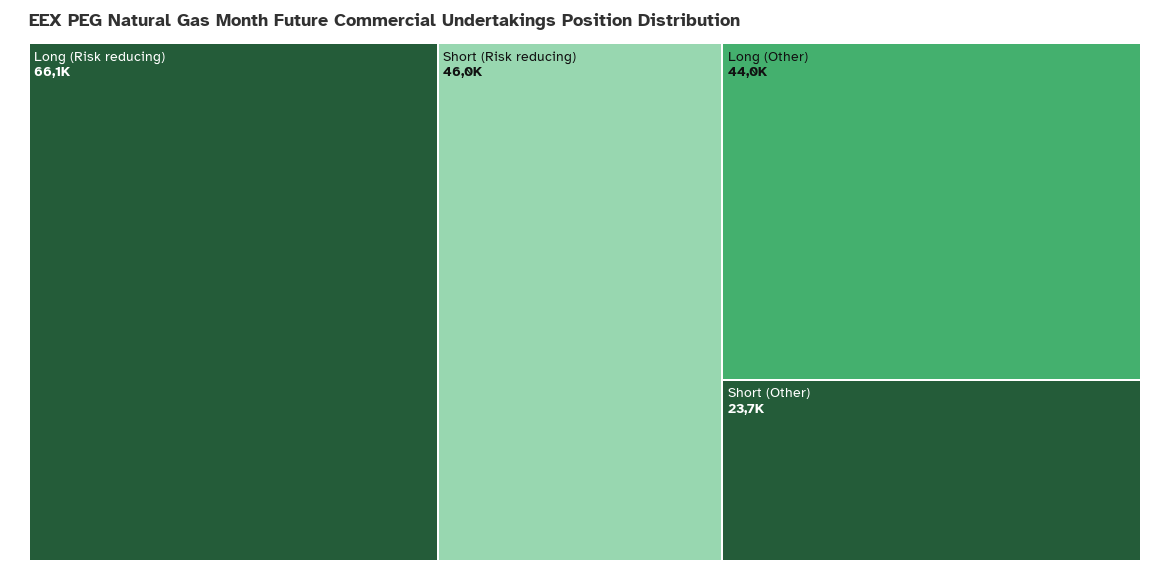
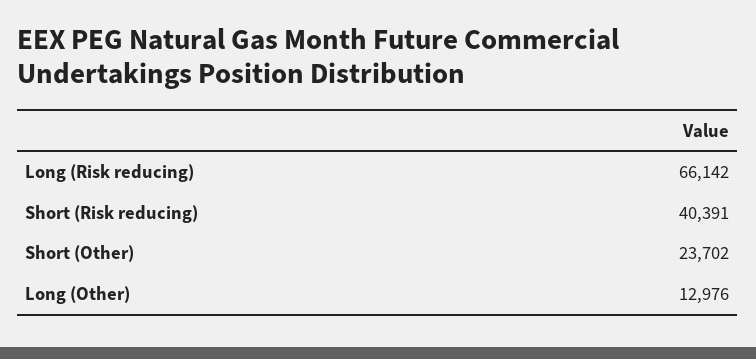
  {
    "Long (Risk reducing)": 66142,
-   "Short (Risk reducing)": 46000,
+   "Short (Risk reducing)": 40391,
-   "Long (Other)": 44000,
+   "Long (Other)": 12976,
    "Short (Other)": 23702
  }

